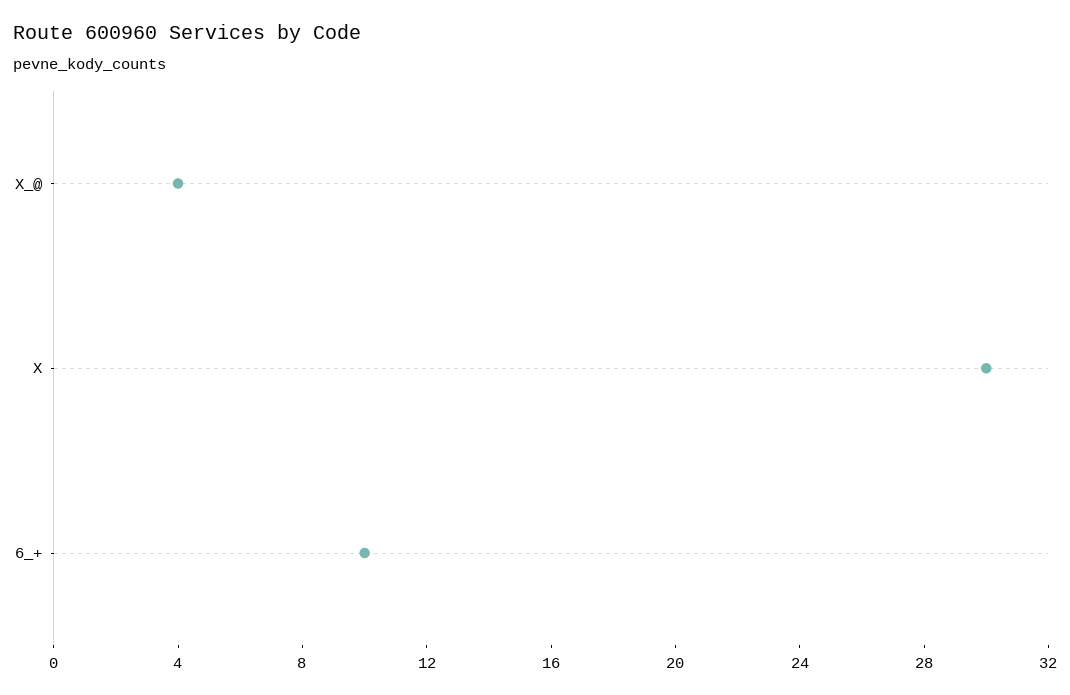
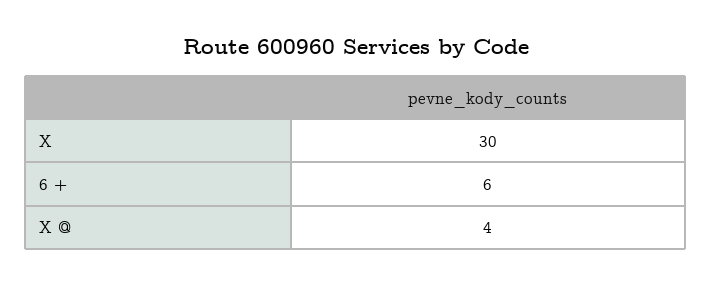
  {
    "X_@": 4,
    "X": 30,
-   "6_+": 10
+   "6_+": 6
  }

